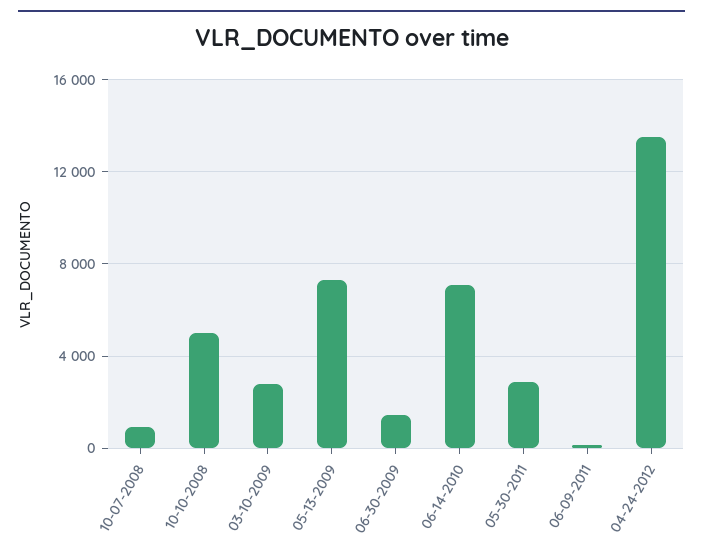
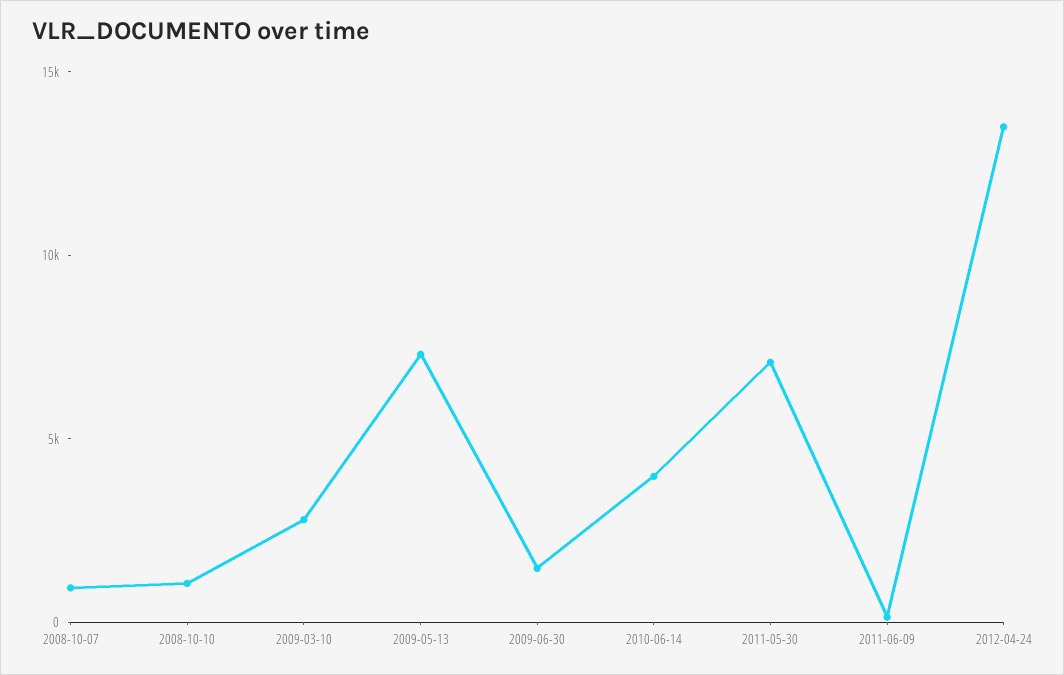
  {
    "10-07-2008": 1000,
-   "10-10-2008": 5000,
+   "10-10-2008": 1000,
    "03-10-2009": 3000,
    "05-13-2009": 7500,
    "06-30-2009": 1500,
-   "06-14-2010": 7000,
+   "06-14-2010": 4000,
-   "05-30-2011": 3000,
+   "05-30-2011": 7000,
    "06-09-2011": 0,
    "04-24-2012": 13500
  }

